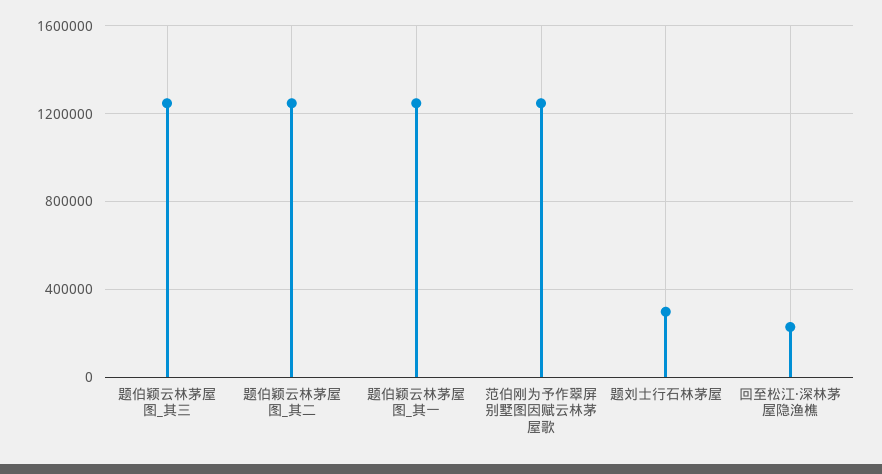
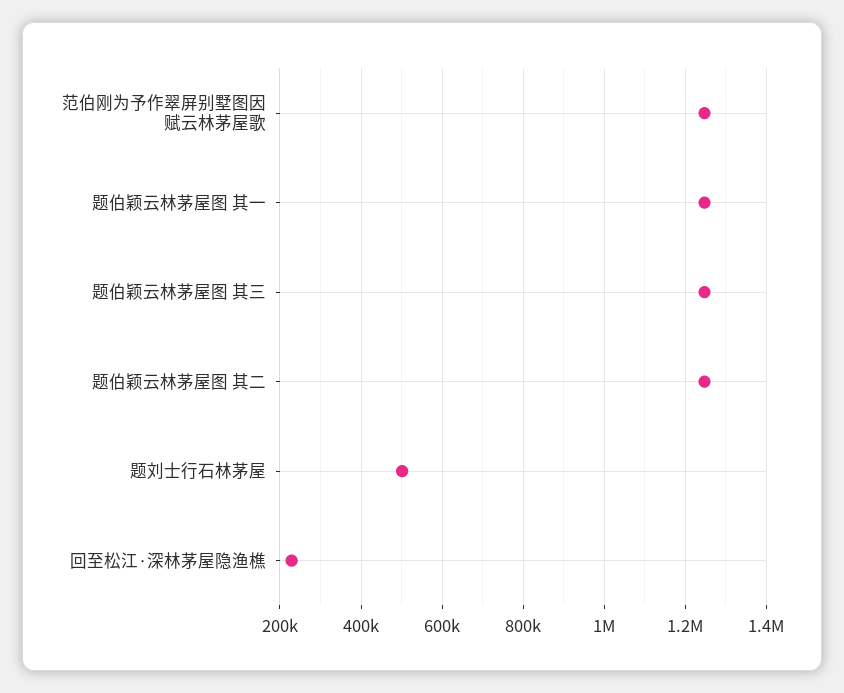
  {
    "题伯颖云林茅屋图_其三": 1240000,
    "题伯颖云林茅屋图_其二": 1240000,
    "题伯颖云林茅屋图_其一": 1240000,
    "范伯刚为予作翠屏别墅图因赋云林茅屋歌": 1240000,
-   "题刘士行石林茅屋": 300000,
+   "题刘士行石林茅屋": 500000,
    "回至松江·深林茅屋隐渔樵": 220000
  }

